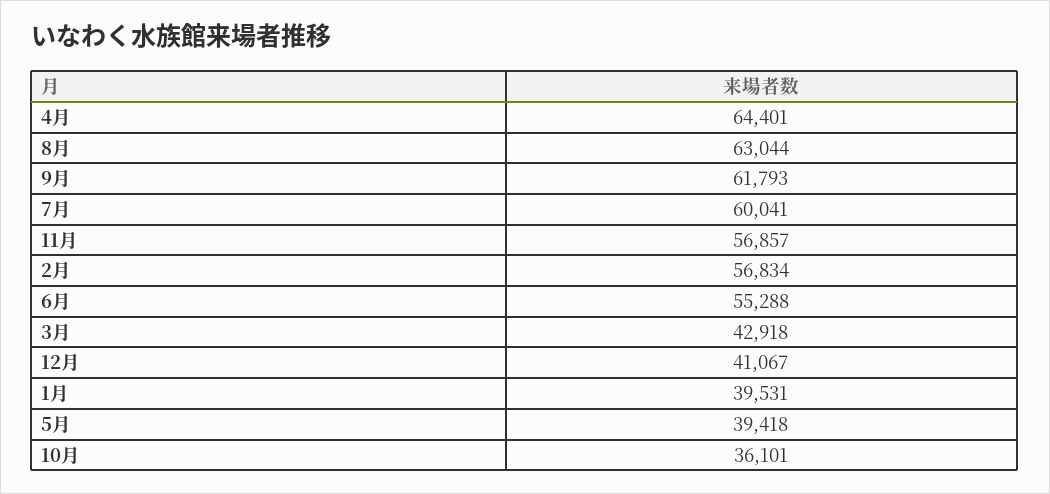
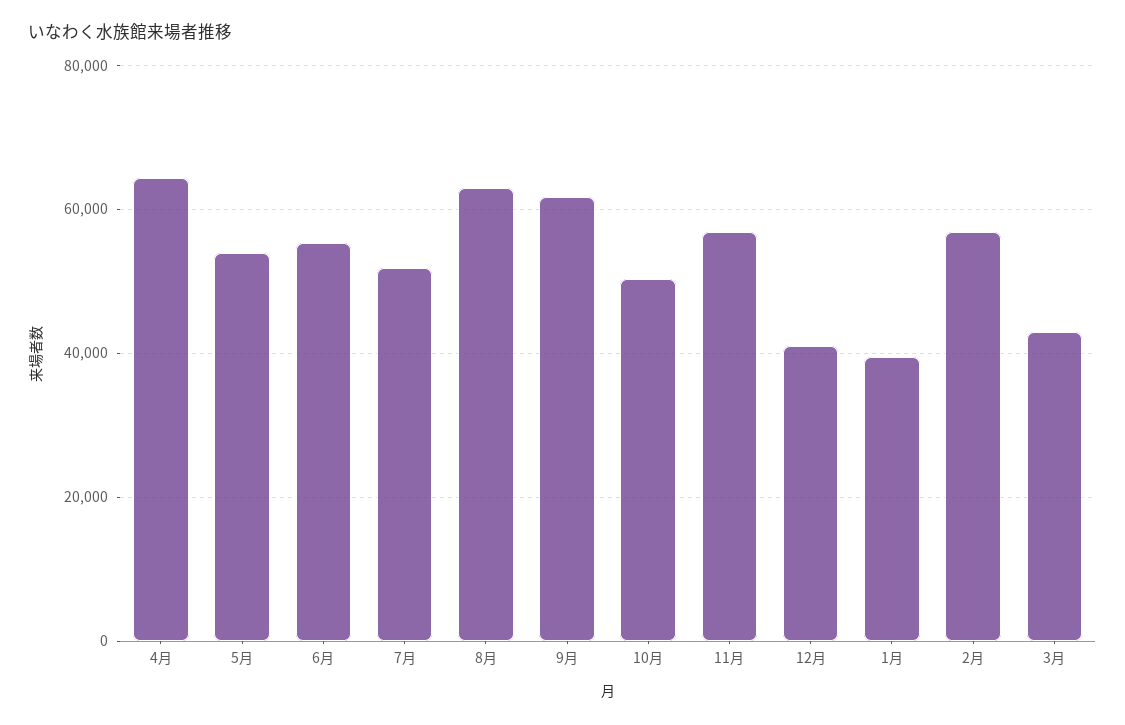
  {
    "4月": 64401,
    "8月": 63044,
    "9月": 61793,
-   "7月": 60041,
+   "7月": 52000,
    "11月": 56857,
    "2月": 56834,
    "6月": 55288,
    "3月": 42918,
    "12月": 41067,
    "1月": 39531,
-   "5月": 39418,
+   "5月": 54000,
-   "10月": 36101
+   "10月": 50000
  }

